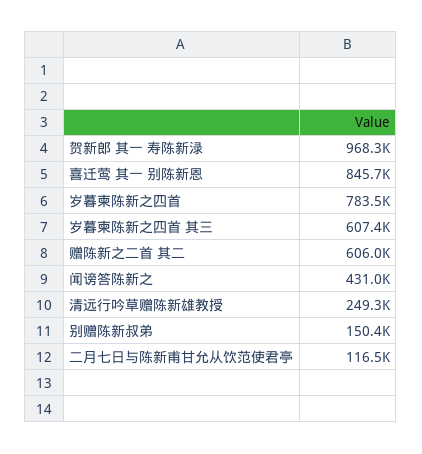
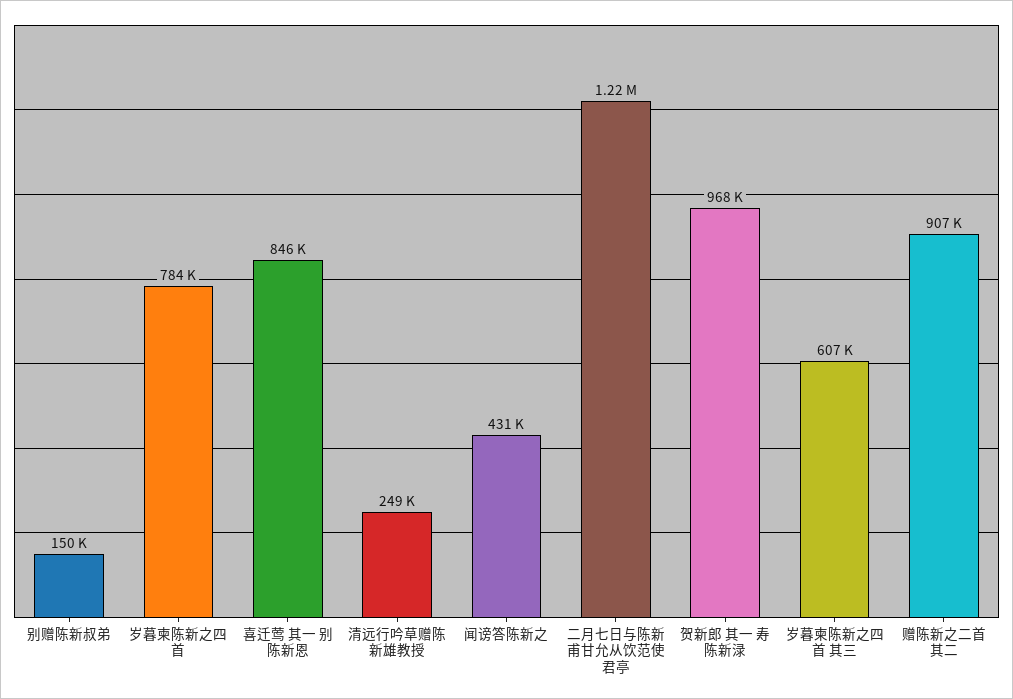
  {
    "贺新郎 其一 寿陈新渌": 968300,
    "喜迁莺 其一 别陈新恩": 845700,
    "岁暮柬陈新之四首": 783500,
    "岁暮柬陈新之四首 其三": 607400,
-   "赠陈新之二首 其二": 606000,
+   "赠陈新之二首 其二": 907000,
    "闻谤答陈新之": 431000,
    "清远行吟草赠陈新雄教授": 249300,
    "别赠陈新叔弟": 150400,
-   "二月七日与陈新甫甘允从饮范使君亭": 116500
+   "二月七日与陈新甫甘允从饮范使君亭": 1220000
  }

